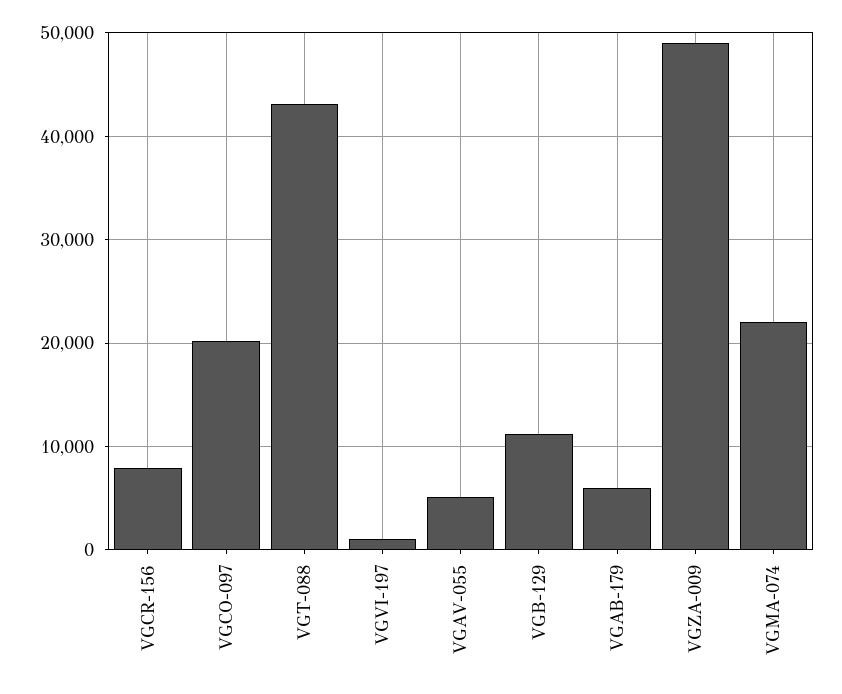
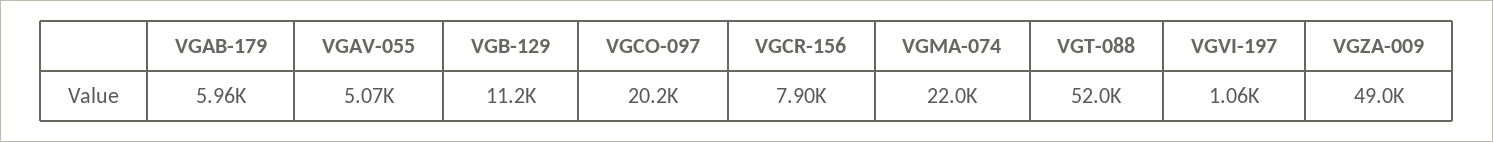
  {
    "VGCR-156": 7900,
    "VGCO-097": 20200,
-   "VGT-088": 43000,
+   "VGT-088": 52000,
    "VGVI-197": 1060,
    "VGAV-055": 5070,
    "VGB-129": 11200,
    "VGAB-179": 5960,
    "VGZA-009": 49000,
    "VGMA-074": 22000
  }

